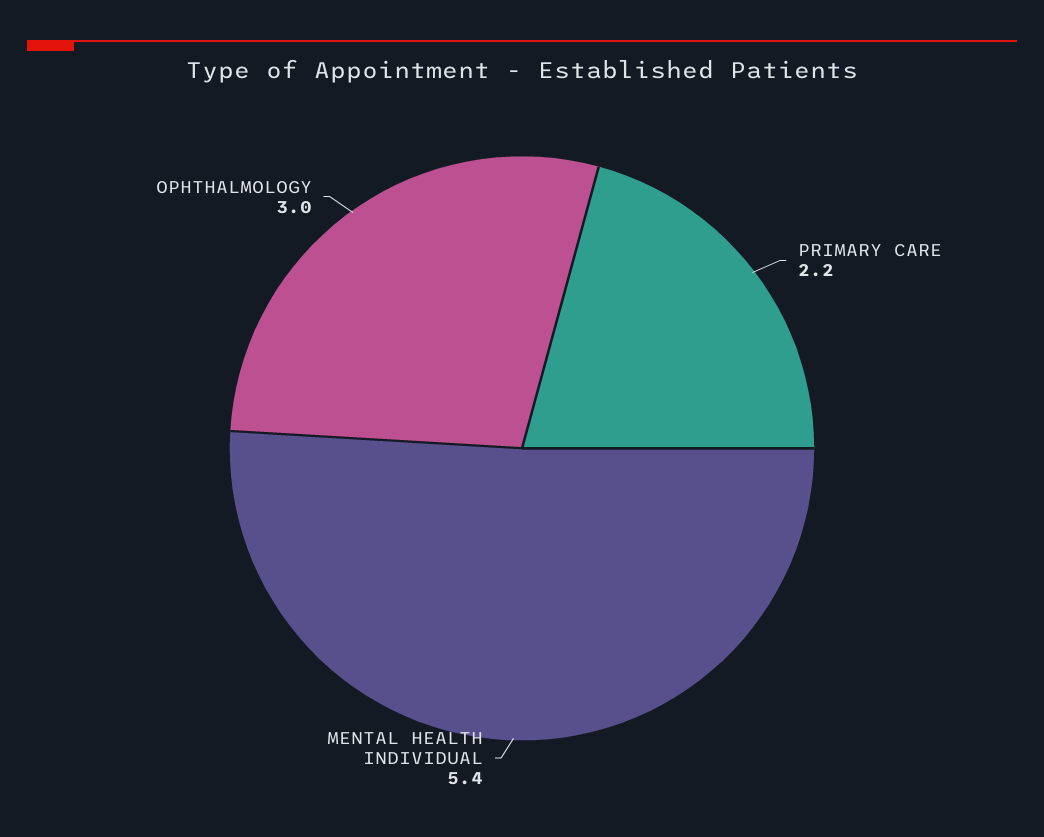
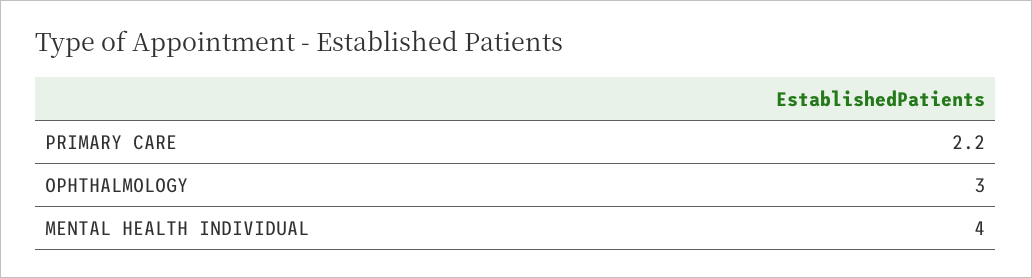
  {
    "PRIMARY CARE": 2.2,
-   "MENTAL HEALTH INDIVIDUAL": 5.4,
+   "MENTAL HEALTH INDIVIDUAL": 4,
    "OPHTHALMOLOGY": 3
  }

